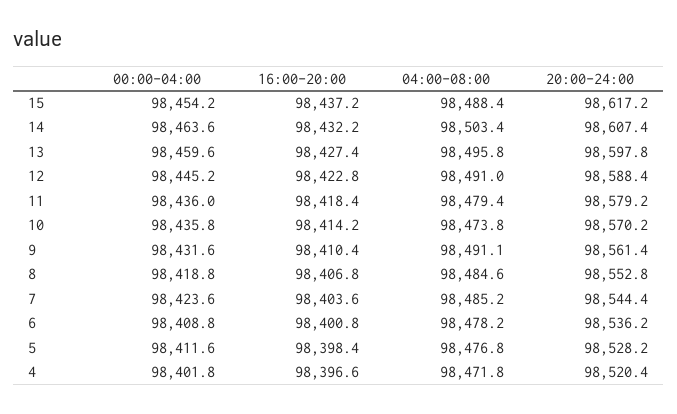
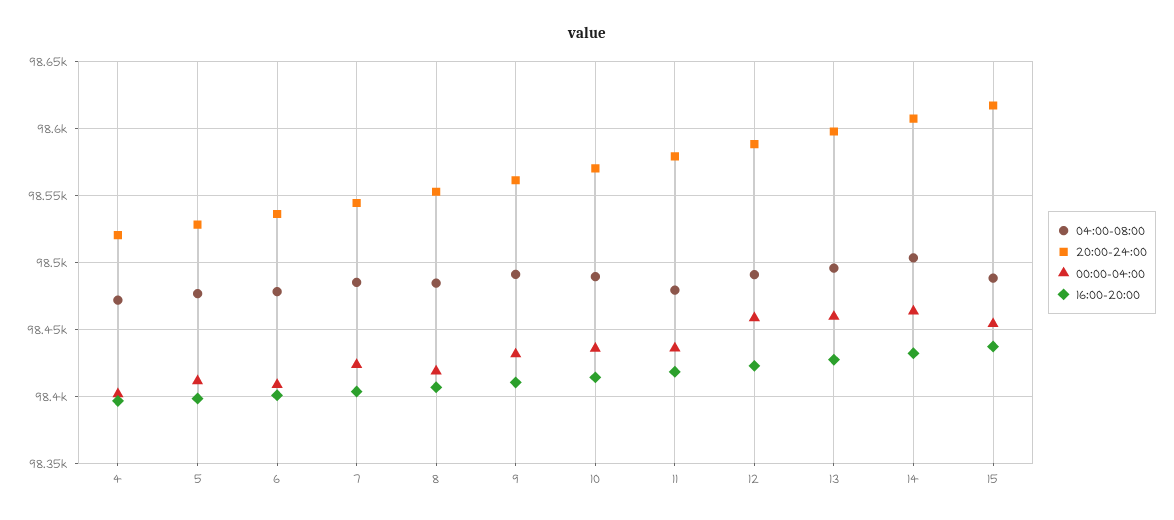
  {
    "00:00-04:00": {
      "15": 98454.2,
      "14": 98463.6,
      "13": 98459.6,
-     "12": 98445.2,
+     "12": 98460,
      "11": 98436,
      "10": 98435.8,
      "9": 98431.6,
      "8": 98418.8,
      "7": 98423.6,
      "6": 98408.8,
      "5": 98411.6,
      "4": 98401.8
    },
    "16:00-20:00": {
      "15": 98437.2,
      "14": 98432.2,
      "13": 98427.4,
      "12": 98422.8,
      "11": 98418.4,
      "10": 98414.2,
      "9": 98410.4,
      "8": 98406.8,
      "7": 98403.6,
      "6": 98400.8,
      "5": 98398.4,
      "4": 98396.6
    },
    "04:00-08:00": {
      "15": 98488.4,
      "14": 98503.4,
      "13": 98495.8,
      "12": 98491,
      "11": 98479.4,
-     "10": 98473.8,
+     "10": 98490,
      "9": 98491.1,
      "8": 98484.6,
      "7": 98485.2,
      "6": 98478.2,
      "5": 98476.8,
      "4": 98471.8
    },
    "20:00-24:00": {
      "15": 98617.2,
      "14": 98607.4,
      "13": 98597.8,
      "12": 98588.4,
      "11": 98579.2,
      "10": 98570.2,
      "9": 98561.4,
      "8": 98552.8,
      "7": 98544.4,
      "6": 98536.2,
      "5": 98528.2,
      "4": 98520.4
    }
  }

